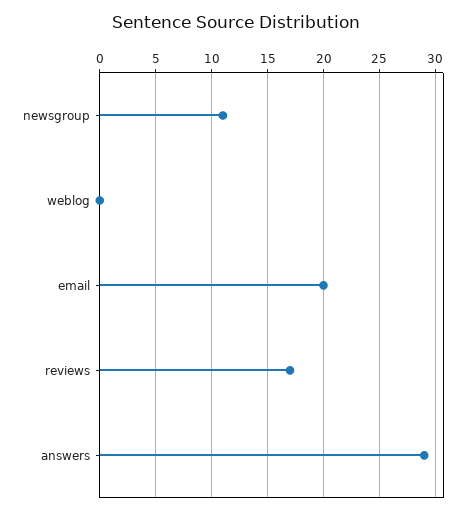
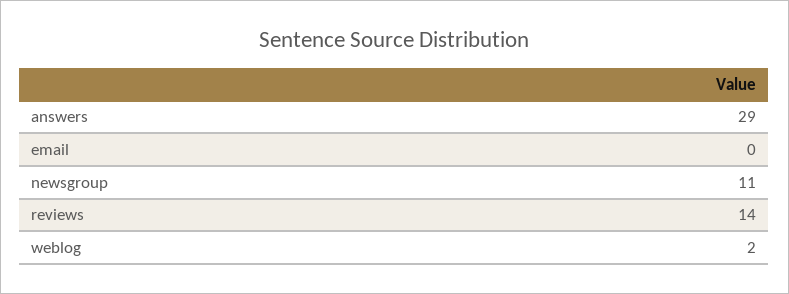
  {
    "newsgroup": 11,
-   "weblog": 0,
+   "weblog": 2,
-   "email": 20,
+   "email": 0,
-   "reviews": 17,
+   "reviews": 14,
    "answers": 29
  }

